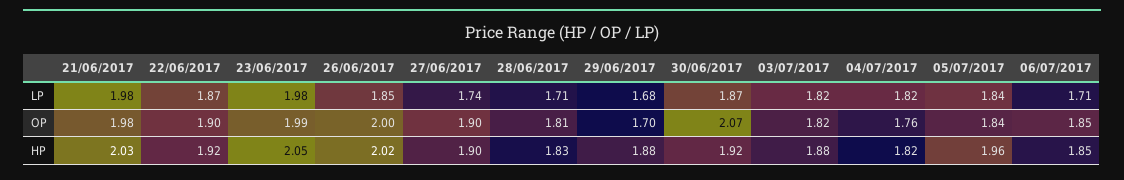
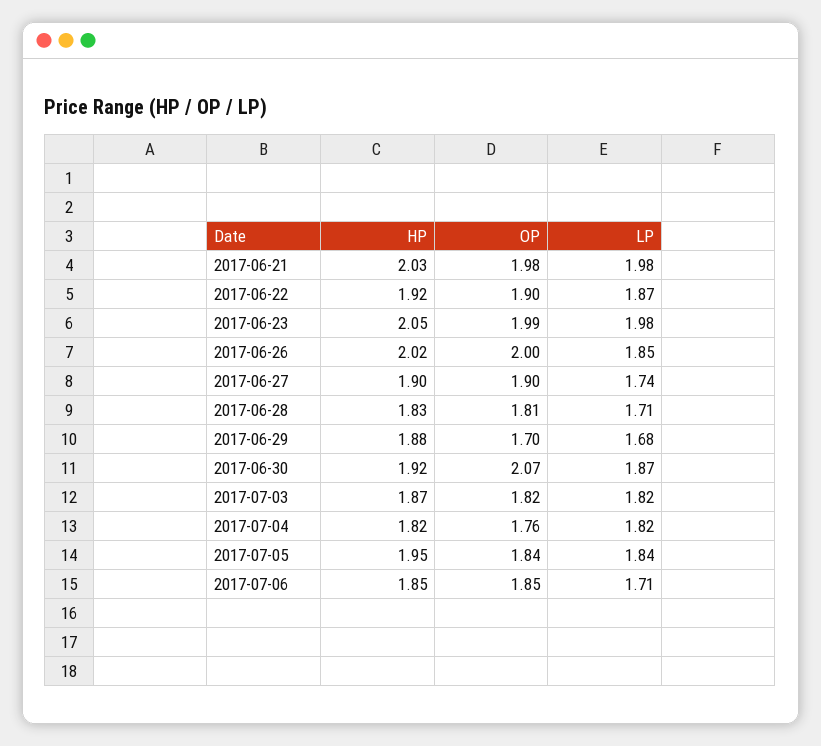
  {
    "21/06/2017": {
      "LP": 1.98,
      "OP": 1.98,
      "HP": 2.03
    },
    "22/06/2017": {
      "LP": 1.87,
      "OP": 1.9,
      "HP": 1.92
    },
    "23/06/2017": {
      "LP": 1.98,
      "OP": 1.99,
      "HP": 2.05
    },
    "26/06/2017": {
      "LP": 1.85,
      "OP": 2,
      "HP": 2.02
    },
    "27/06/2017": {
      "LP": 1.74,
      "OP": 1.9,
      "HP": 1.9
    },
    "28/06/2017": {
      "LP": 1.71,
      "OP": 1.81,
      "HP": 1.83
    },
    "29/06/2017": {
      "LP": 1.68,
      "OP": 1.7,
      "HP": 1.88
    },
    "30/06/2017": {
      "LP": 1.87,
      "OP": 2.07,
      "HP": 1.92
    },
    "03/07/2017": {
      "LP": 1.82,
      "OP": 1.82,
-     "HP": 1.88
+     "HP": 1.87
    },
    "04/07/2017": {
      "LP": 1.82,
      "OP": 1.76,
      "HP": 1.82
    },
    "05/07/2017": {
      "LP": 1.84,
      "OP": 1.84,
-     "HP": 1.96
+     "HP": 1.95
    },
    "06/07/2017": {
      "LP": 1.71,
      "OP": 1.85,
      "HP": 1.85
    }
  }

